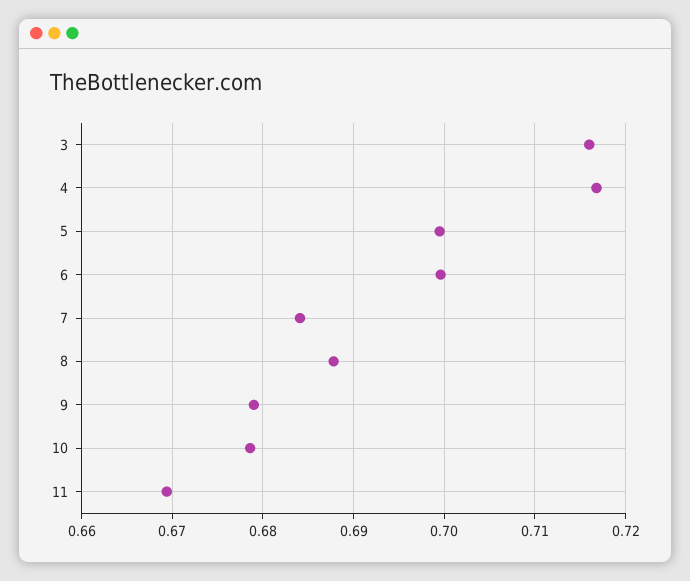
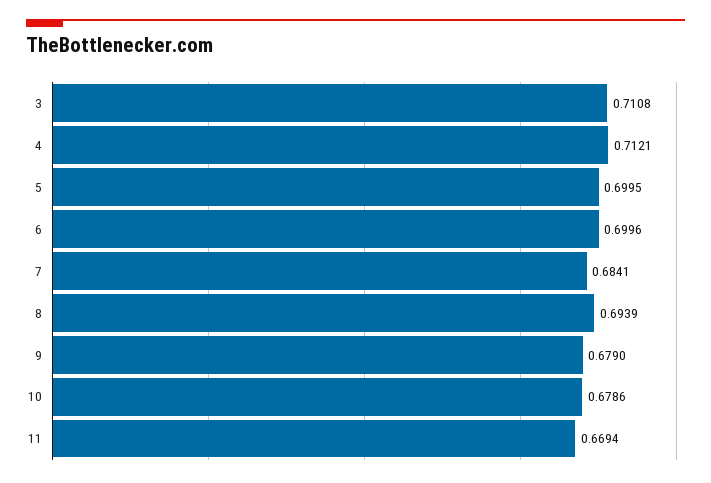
  {
-   "3": 0.716,
+   "3": 0.7108,
-   "4": 0.717,
+   "4": 0.7121,
    "5": 0.6995,
    "6": 0.6996,
    "7": 0.6841,
-   "8": 0.688,
+   "8": 0.6939,
    "9": 0.679,
    "10": 0.6786,
    "11": 0.6694
  }

